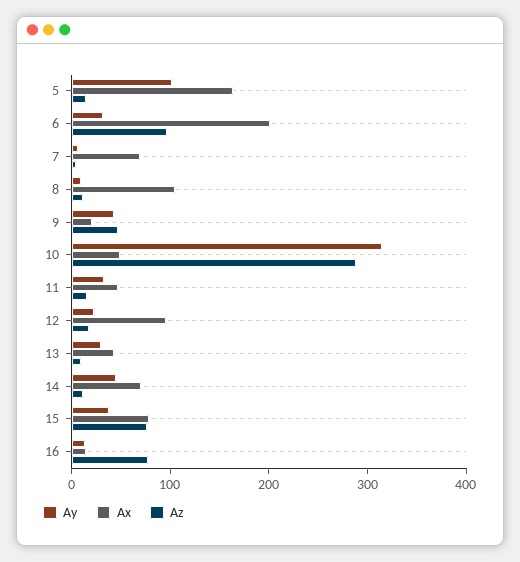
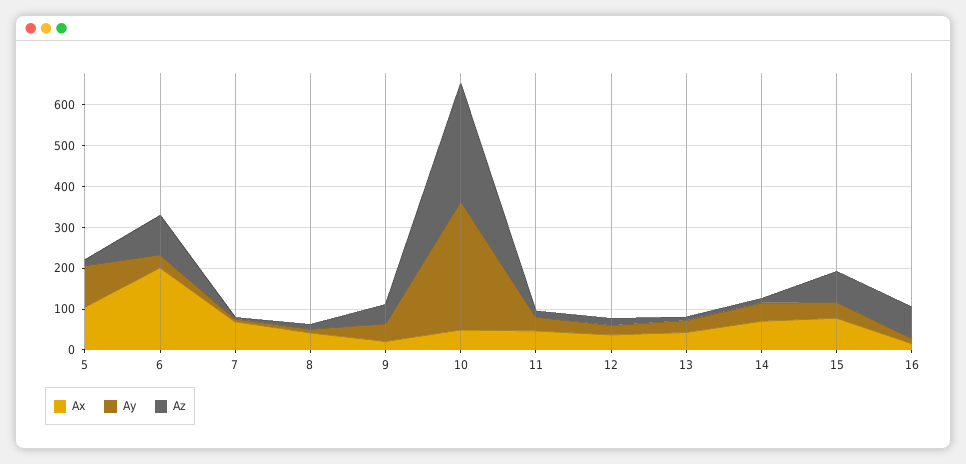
  {
    "Ay": {
      "5": 100,
      "6": 40,
      "7": 0,
      "8": 0,
      "9": 40,
      "10": 320,
      "11": 40,
      "12": 20,
      "13": 20,
      "14": 40,
      "15": 40,
      "16": 20
    },
    "Ax": {
-     "5": 160,
+     "5": 100,
      "6": 200,
      "7": 60,
-     "8": 100,
+     "8": 40,
      "9": 20,
      "10": 40,
      "11": 40,
-     "12": 100,
+     "12": 40,
      "13": 40,
      "14": 80,
      "15": 80,
      "16": 20
    },
    "Az": {
      "5": 20,
      "6": 100,
      "7": 0,
      "8": 20,
      "9": 40,
      "10": 280,
      "11": 20,
      "12": 20,
      "13": 0,
      "14": 20,
      "15": 80,
      "16": 80
    }
  }

